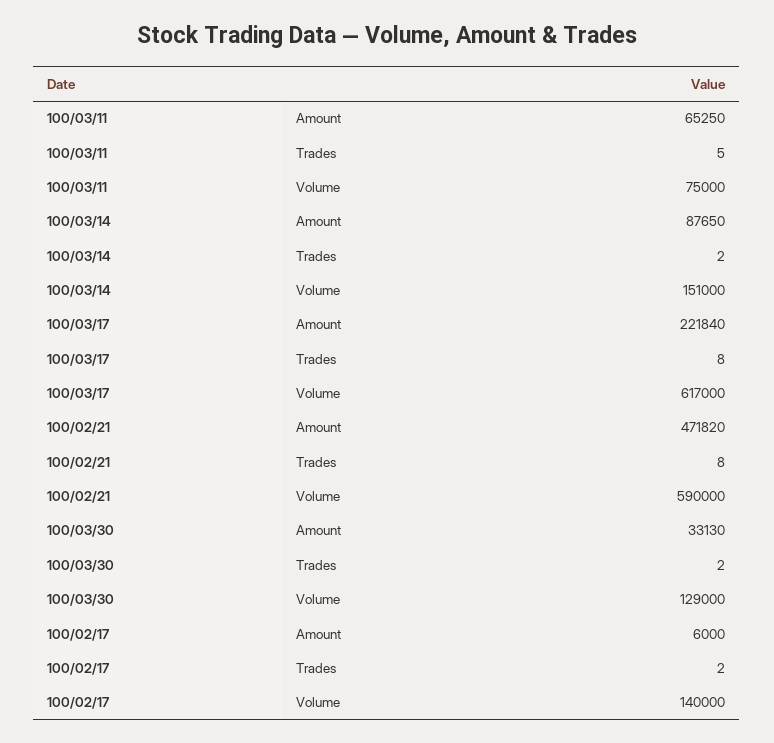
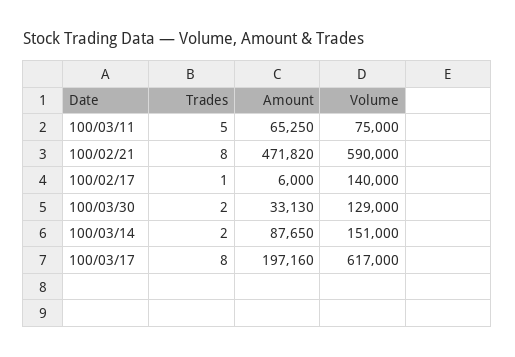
  {
    "100/03/11": {
      "Amount": 65250,
      "Trades": 5,
      "Volume": 75000
    },
    "100/03/14": {
      "Amount": 87650,
      "Trades": 2,
      "Volume": 151000
    },
    "100/03/17": {
-     "Amount": 221840,
+     "Amount": 197160,
      "Trades": 8,
      "Volume": 617000
    },
    "100/02/21": {
      "Amount": 471820,
      "Trades": 8,
      "Volume": 590000
    },
    "100/03/30": {
      "Amount": 33130,
      "Trades": 2,
      "Volume": 129000
    },
    "100/02/17": {
      "Amount": 6000,
-     "Trades": 2,
+     "Trades": 1,
      "Volume": 140000
    }
  }

